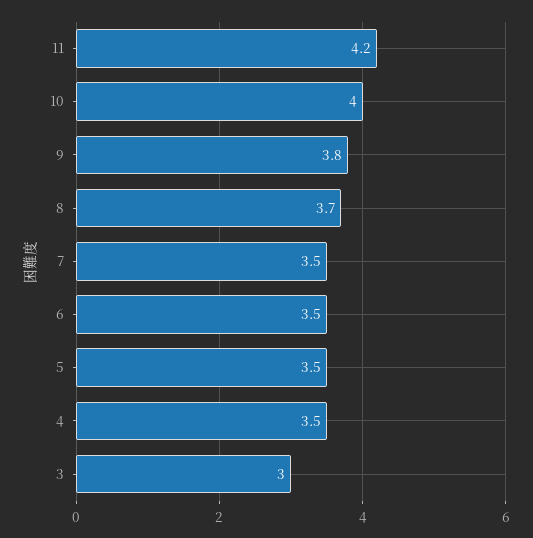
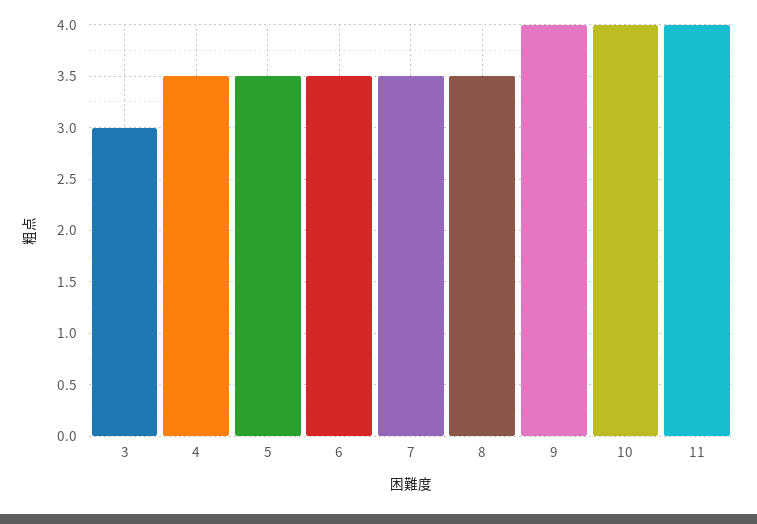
  {
-   "11": 4.2,
+   "11": 4,
    "10": 4,
-   "9": 3.8,
+   "9": 4,
-   "8": 3.7,
+   "8": 3.5,
    "7": 3.5,
    "6": 3.5,
    "5": 3.5,
    "4": 3.5,
    "3": 3
  }

